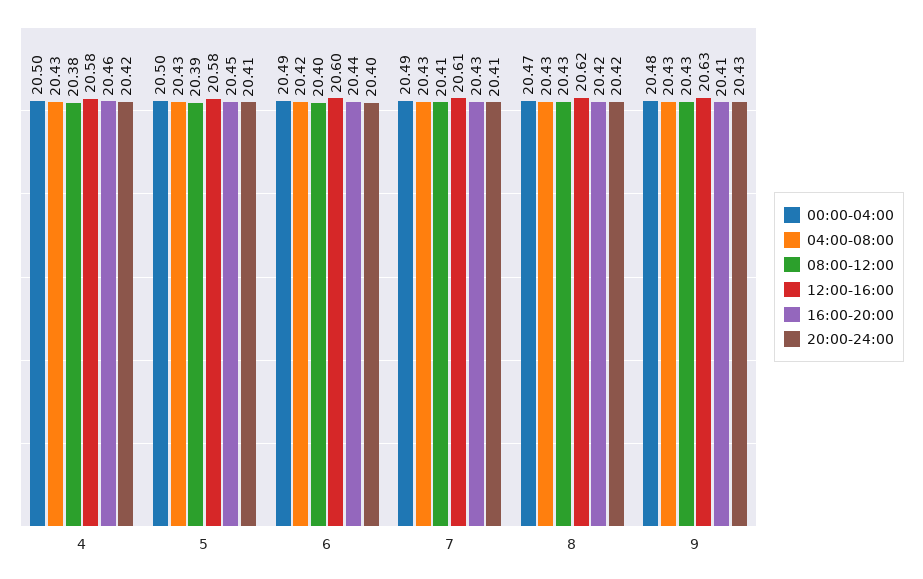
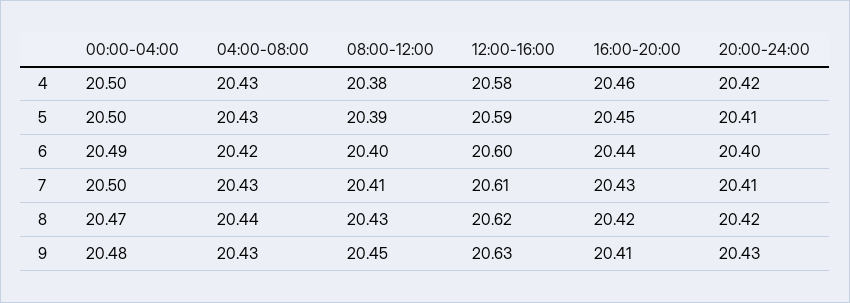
  {
    "00:00-04:00": {
      "4": 20.5,
      "5": 20.5,
      "6": 20.49,
-     "7": 20.49,
+     "7": 20.5,
      "8": 20.47,
      "9": 20.48
    },
    "04:00-08:00": {
      "4": 20.43,
      "5": 20.43,
      "6": 20.42,
      "7": 20.43,
-     "8": 20.43,
+     "8": 20.44,
      "9": 20.43
    },
    "08:00-12:00": {
      "4": 20.38,
      "5": 20.39,
      "6": 20.4,
      "7": 20.41,
      "8": 20.43,
-     "9": 20.43
+     "9": 20.45
    },
    "12:00-16:00": {
      "4": 20.58,
-     "5": 20.58,
+     "5": 20.59,
      "6": 20.6,
      "7": 20.61,
      "8": 20.62,
      "9": 20.63
    },
    "16:00-20:00": {
      "4": 20.46,
      "5": 20.45,
      "6": 20.44,
      "7": 20.43,
      "8": 20.42,
      "9": 20.41
    },
    "20:00-24:00": {
      "4": 20.42,
      "5": 20.41,
      "6": 20.4,
      "7": 20.41,
      "8": 20.42,
      "9": 20.43
    }
  }

